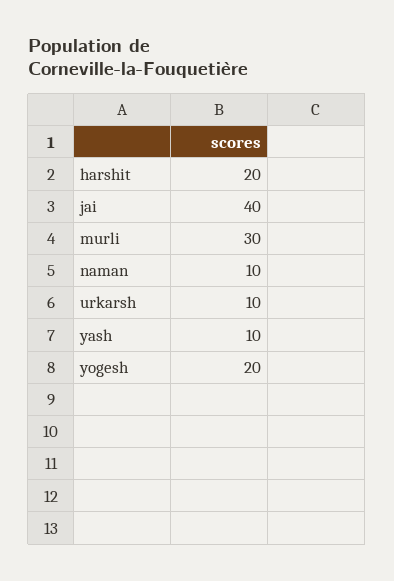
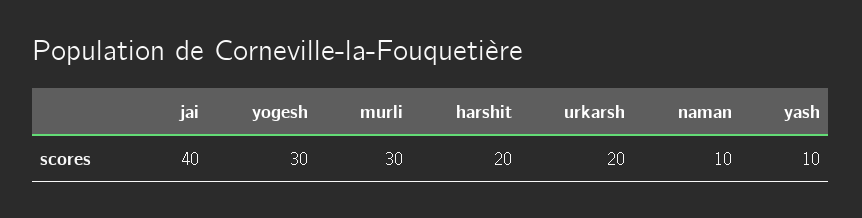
  {
    "harshit": 20,
    "jai": 40,
    "murli": 30,
    "naman": 10,
-   "urkarsh": 10,
+   "urkarsh": 20,
    "yash": 10,
-   "yogesh": 20
+   "yogesh": 30
  }

